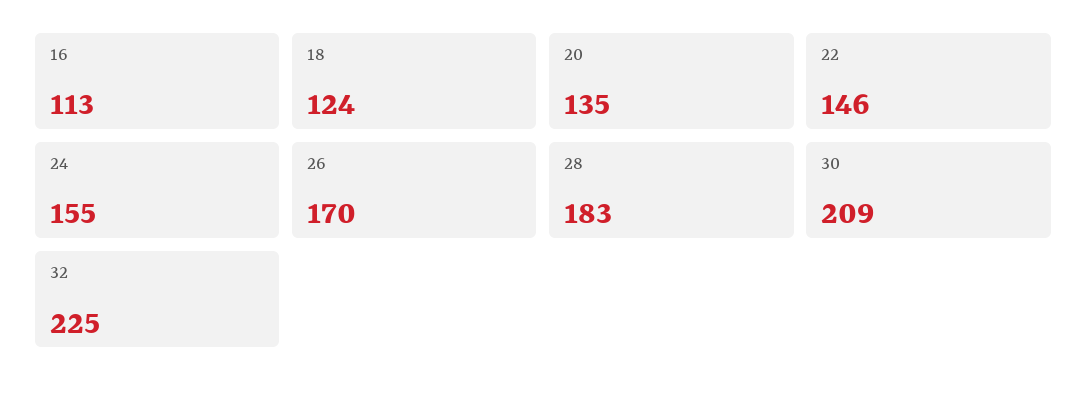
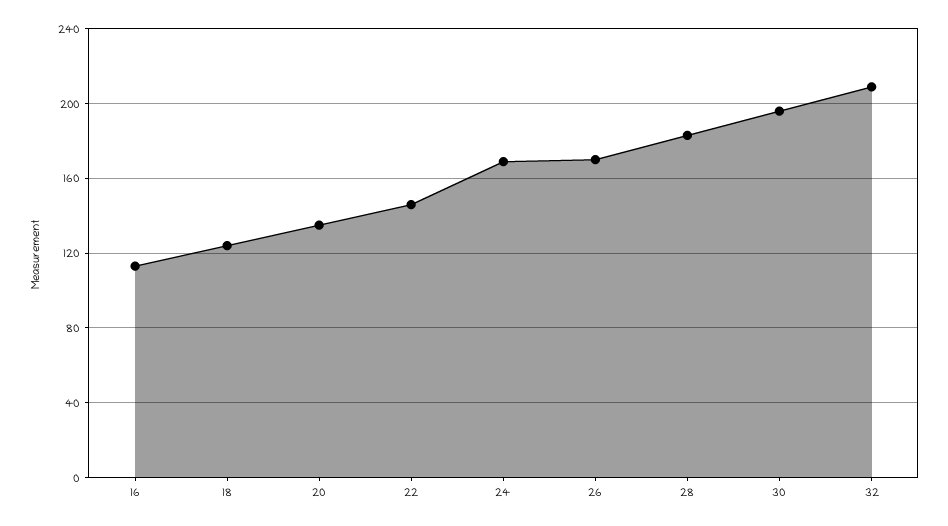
  {
    "16": 113,
    "18": 124,
    "20": 135,
    "22": 146,
-   "24": 155,
+   "24": 170,
    "26": 170,
    "28": 183,
-   "30": 209,
+   "30": 195,
-   "32": 225
+   "32": 210
  }

